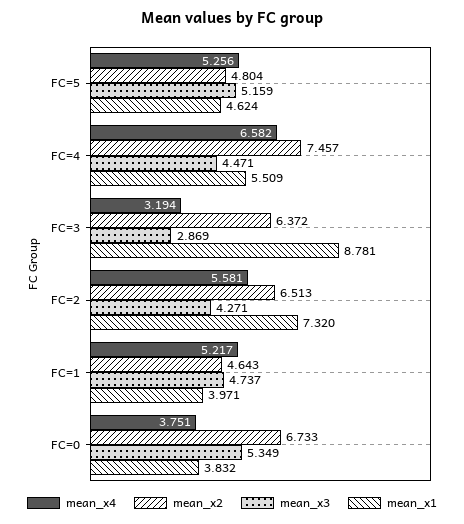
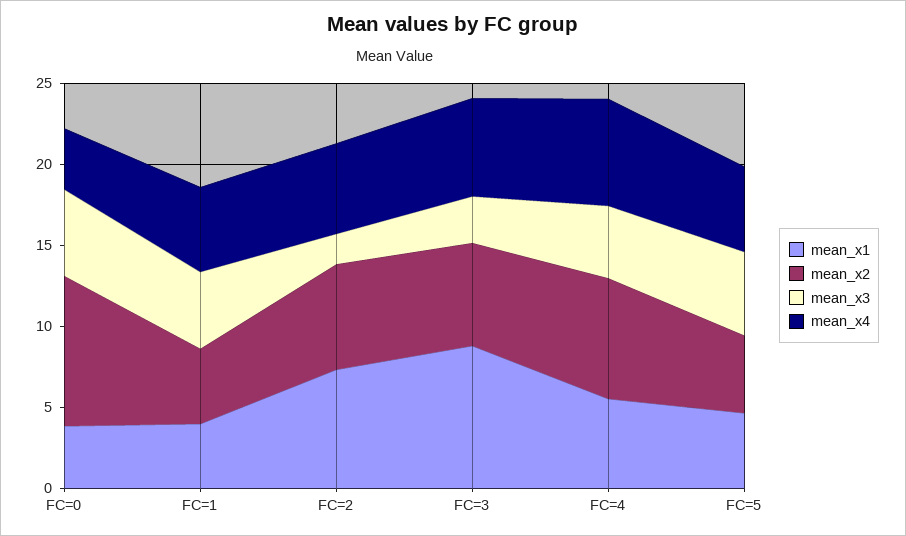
  {
    "mean_x4": {
      "FC=5": 5.256,
      "FC=4": 6.582,
-     "FC=3": 3.194,
+     "FC=3": 6,
      "FC=2": 5.581,
      "FC=1": 5.217,
      "FC=0": 3.751
    },
    "mean_x2": {
      "FC=5": 4.804,
      "FC=4": 7.457,
      "FC=3": 6.372,
      "FC=2": 6.513,
      "FC=1": 4.643,
-     "FC=0": 6.733
+     "FC=0": 9
    },
    "mean_x3": {
      "FC=5": 5.159,
      "FC=4": 4.471,
      "FC=3": 2.869,
-     "FC=2": 4.271,
+     "FC=2": 2,
      "FC=1": 4.737,
      "FC=0": 5.349
    },
    "mean_x1": {
      "FC=5": 4.624,
      "FC=4": 5.509,
      "FC=3": 8.781,
      "FC=2": 7.32,
      "FC=1": 3.971,
      "FC=0": 3.832
    }
  }

